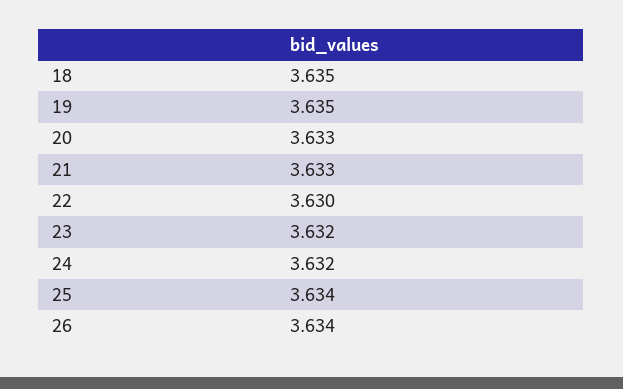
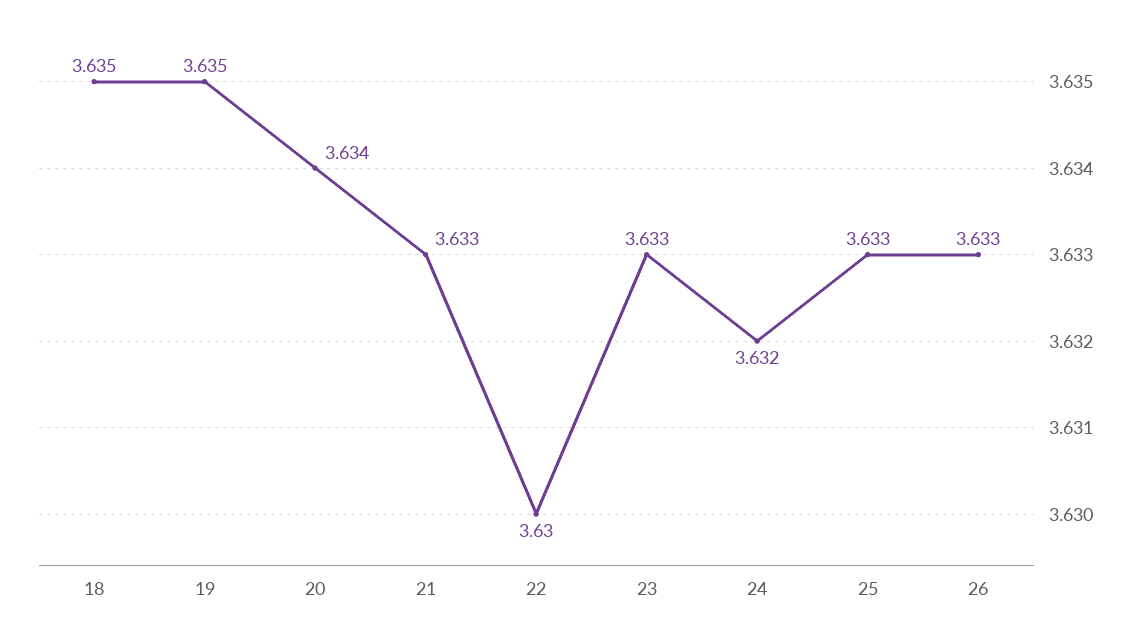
  {
    "18": 3.635,
    "19": 3.635,
-   "20": 3.633,
+   "20": 3.634,
    "21": 3.633,
    "22": 3.63,
-   "23": 3.632,
+   "23": 3.633,
    "24": 3.632,
-   "25": 3.634,
+   "25": 3.633,
-   "26": 3.634
+   "26": 3.633
  }

